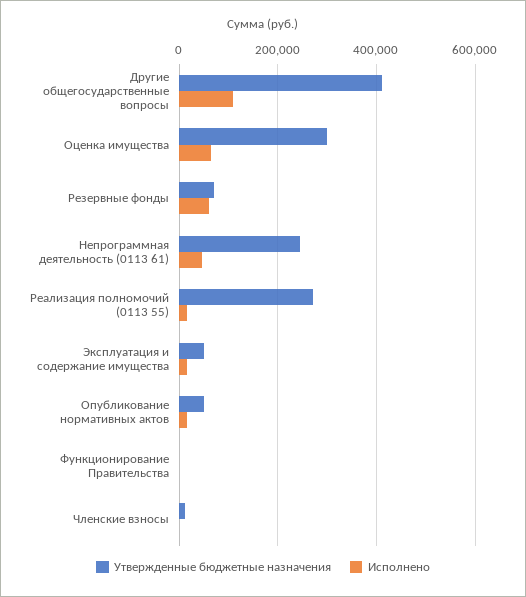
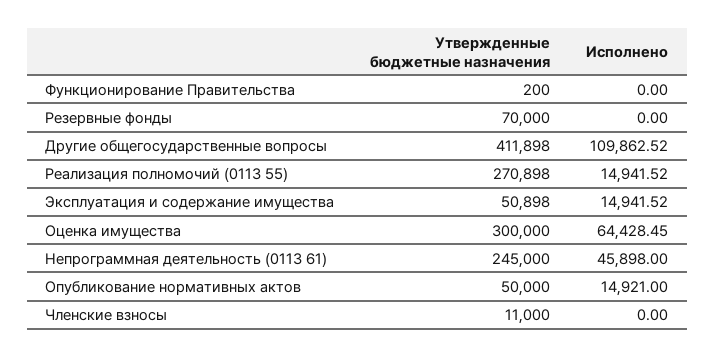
  {
    "Утвержденные бюджетные назначения": {
      "Другие общегосударственные вопросы": 411898,
      "Оценка имущества": 300000,
      "Резервные фонды": 70000,
      "Непрограммная деятельность (0113 61)": 245000,
      "Реализация полномочий (0113 55)": 270898,
      "Эксплуатация и содержание имущества": 50898,
      "Опубликование нормативных актов": 50000,
      "Функционирование Правительства": 200,
      "Членские взносы": 11000
    },
    "Исполнено": {
      "Другие общегосударственные вопросы": 109862.52,
      "Оценка имущества": 64428.45,
-     "Резервные фонды": 60000,
+     "Резервные фонды": 0,
      "Непрограммная деятельность (0113 61)": 45898,
      "Реализация полномочий (0113 55)": 14941.52,
      "Эксплуатация и содержание имущества": 14941.52,
      "Опубликование нормативных актов": 14921,
      "Функционирование Правительства": 0,
      "Членские взносы": 0
    }
  }

